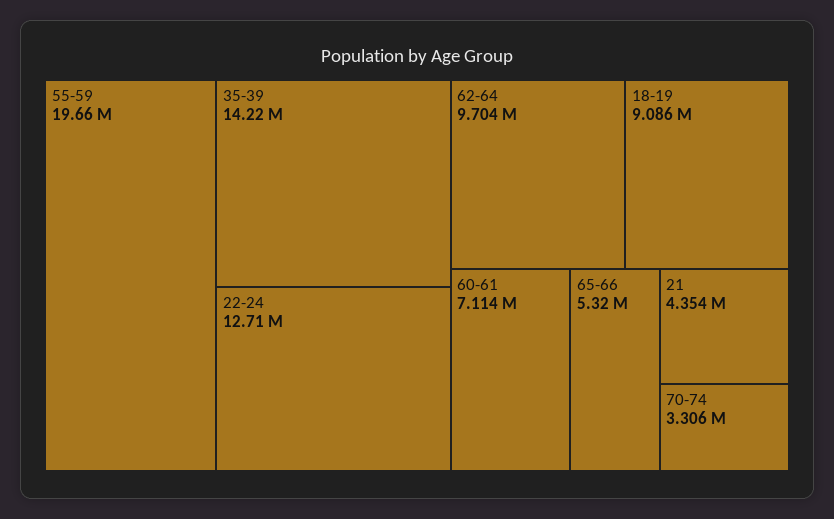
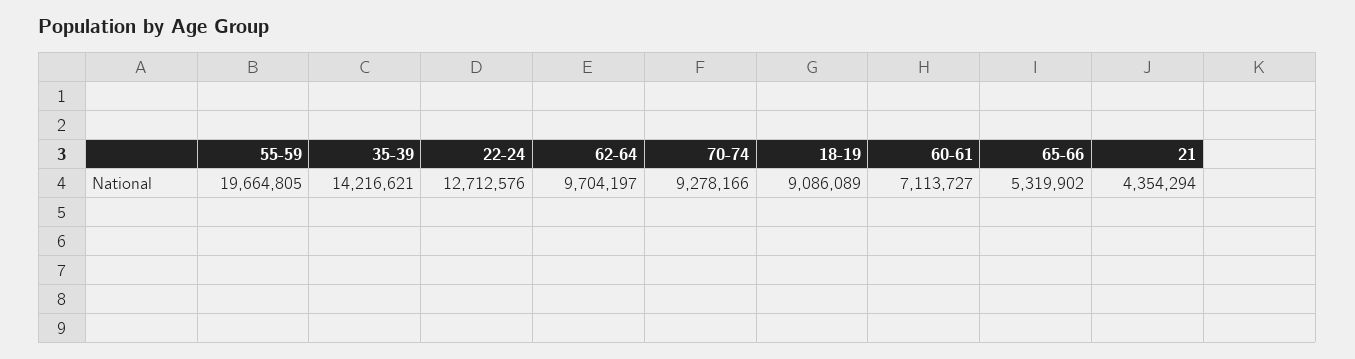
  {
    "55-59": 19664805,
    "35-39": 14216621,
    "22-24": 12712576,
    "62-64": 9704197,
    "18-19": 9086089,
    "60-61": 7113727,
    "65-66": 5319902,
    "21": 4354294,
-   "70-74": 3306000
+   "70-74": 9278166
  }

